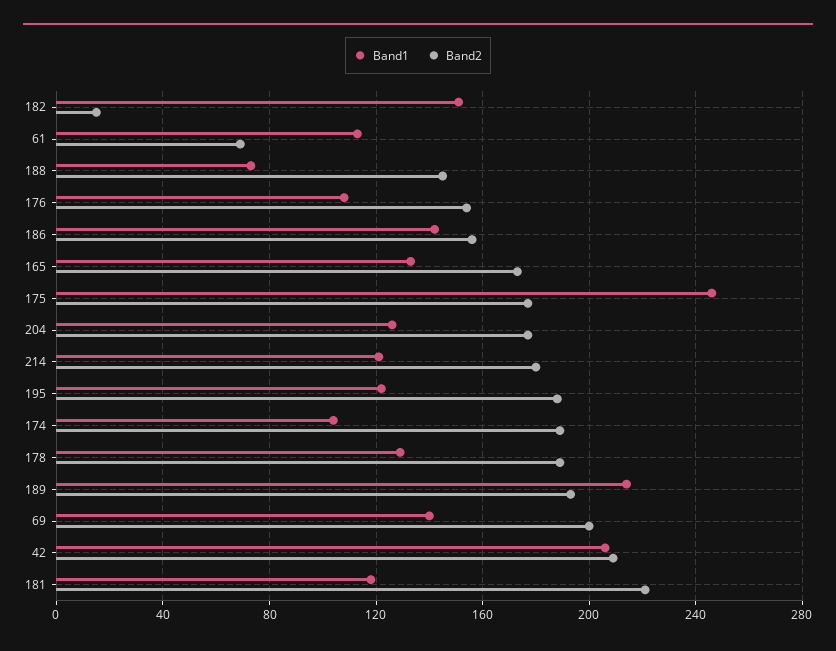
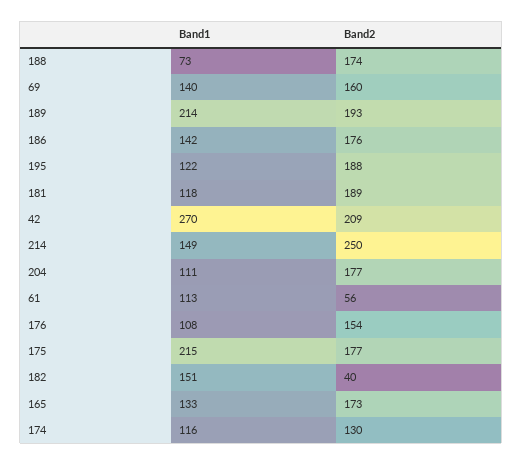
  {
    "Band1": {
      "182": 151,
      "61": 113,
      "188": 73,
      "176": 108,
      "186": 142,
      "165": 133,
-     "175": 245,
+     "175": 215,
-     "204": 125,
+     "204": 111,
-     "214": 120,
+     "214": 149,
      "195": 122,
-     "174": 105,
+     "174": 116,
-     "178": 130,
      "189": 214,
      "69": 140,
-     "42": 205,
+     "42": 270,
      "181": 118
    },
    "Band2": {
-     "182": 15,
+     "182": 40,
-     "61": 70,
+     "61": 56,
-     "188": 145,
+     "188": 174,
      "176": 154,
-     "186": 155,
+     "186": 176,
      "165": 173,
      "175": 177,
      "204": 177,
-     "214": 180,
+     "214": 250,
      "195": 188,
-     "174": 190,
+     "174": 130,
-     "178": 190,
      "189": 193,
-     "69": 200,
+     "69": 160,
      "42": 209,
-     "181": 220
+     "181": 189
    }
  }

